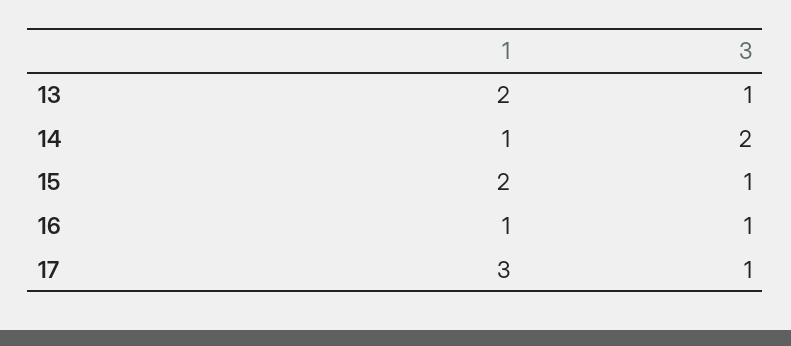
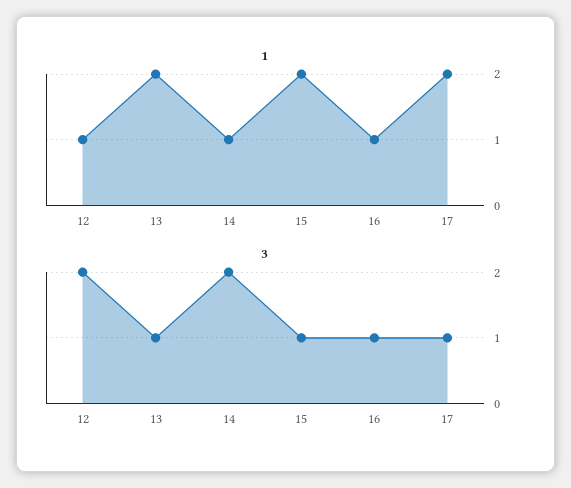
  {
    "1": {
      "13": 2,
      "14": 1,
      "15": 2,
      "16": 1,
-     "17": 3
+     "17": 2,
+     "12": 1
    },
    "3": {
      "13": 1,
      "14": 2,
      "15": 1,
      "16": 1,
-     "17": 1
+     "17": 1,
+     "12": 2
    }
  }

